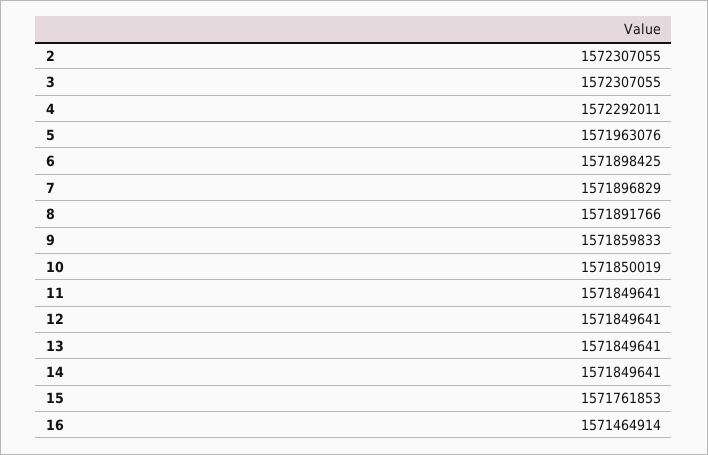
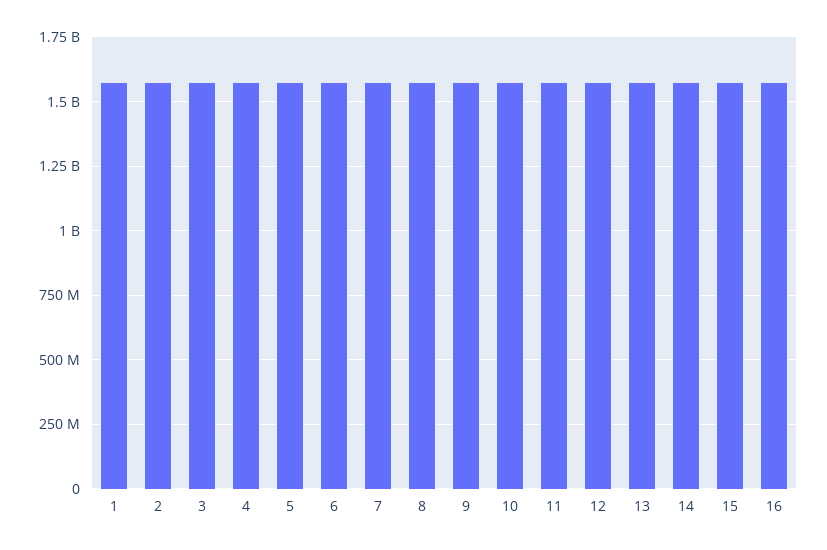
  {
    "2": 1572307055,
    "3": 1572307055,
    "4": 1572292011,
    "5": 1571963076,
    "6": 1571898425,
    "7": 1571896829,
    "8": 1571891766,
    "9": 1571859833,
    "10": 1571850019,
    "11": 1571849641,
    "12": 1571849641,
    "13": 1571849641,
    "14": 1571849641,
    "15": 1571761853,
-   "16": 1571464914
+   "16": 1571464914,
+   "1": 1575000000
  }

